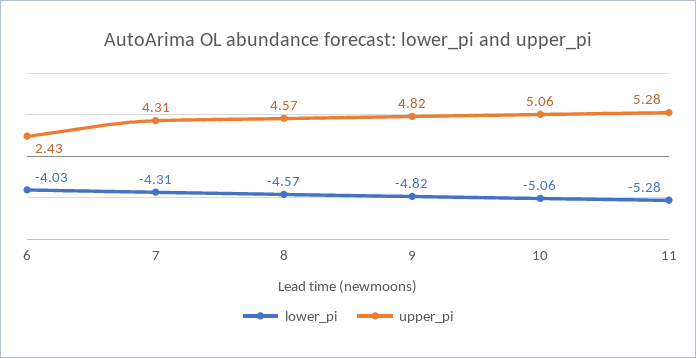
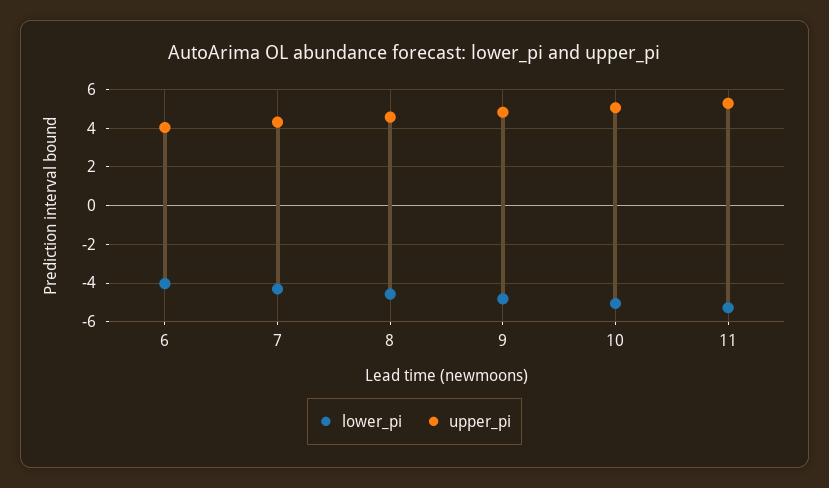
  {
    "lower_pi": {
      "6": -4.03,
      "7": -4.31,
      "8": -4.57,
      "9": -4.82,
      "10": -5.06,
      "11": -5.28
    },
    "upper_pi": {
-     "6": 2.43,
+     "6": 4,
      "7": 4.31,
      "8": 4.57,
      "9": 4.82,
      "10": 5.06,
      "11": 5.28
    }
  }

